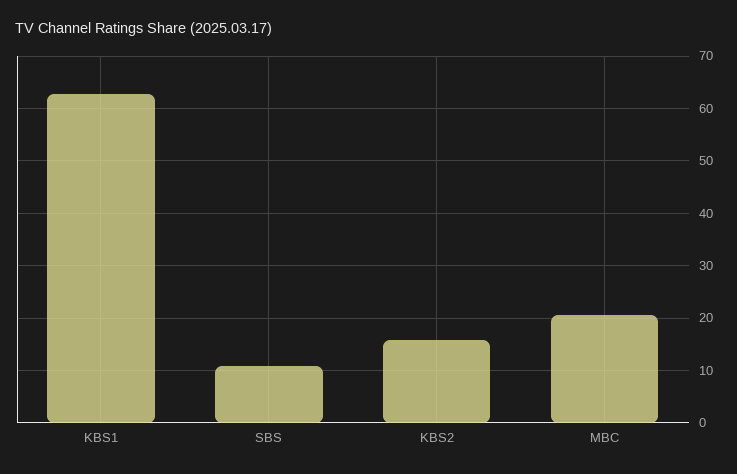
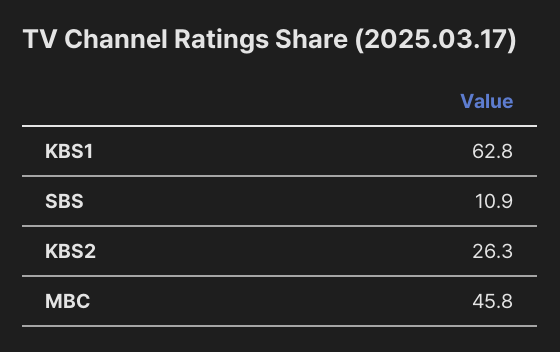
  {
    "KBS1": 62.8,
    "SBS": 10.9,
-   "KBS2": 16,
+   "KBS2": 26.3,
-   "MBC": 20
+   "MBC": 45.8
  }

